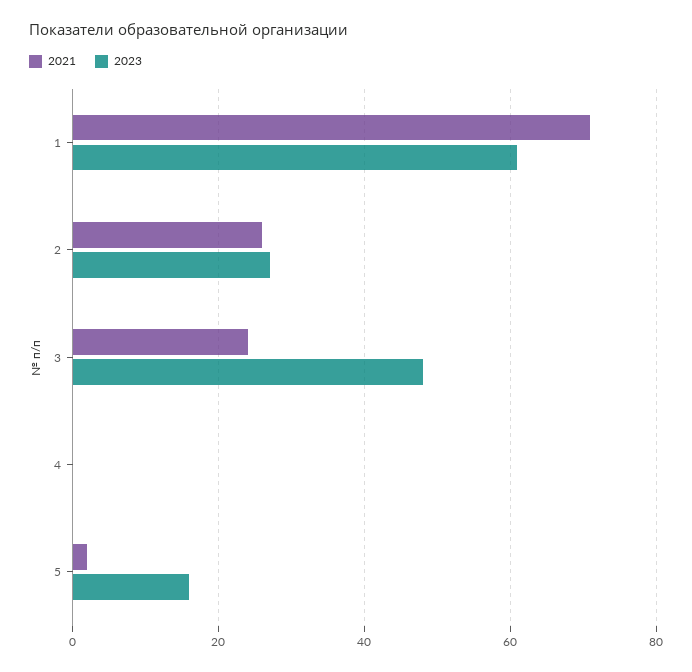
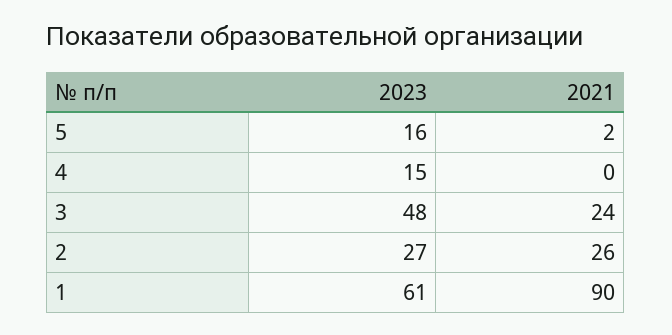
  {
    "2021": {
-     "1": 70,
+     "1": 90,
      "2": 26,
      "3": 24,
      "4": 0,
      "5": 2
    },
    "2023": {
      "1": 61,
      "2": 27,
      "3": 48,
-     "4": 0,
+     "4": 15,
      "5": 16
    }
  }

